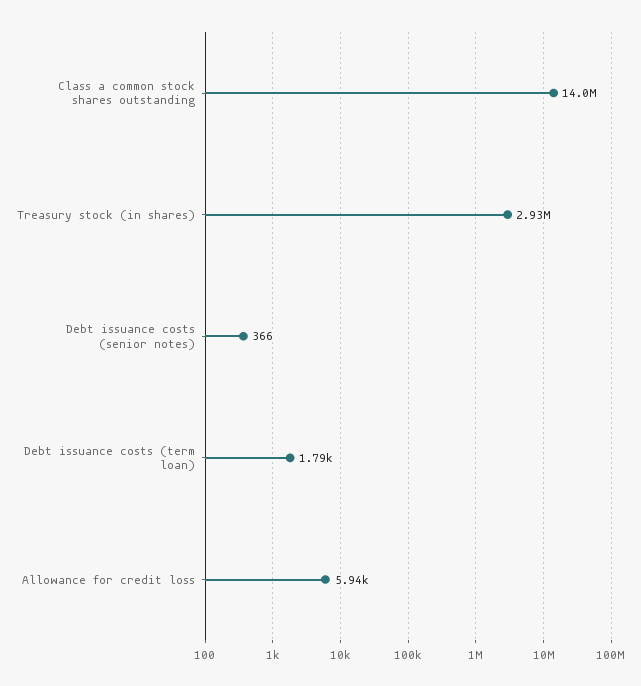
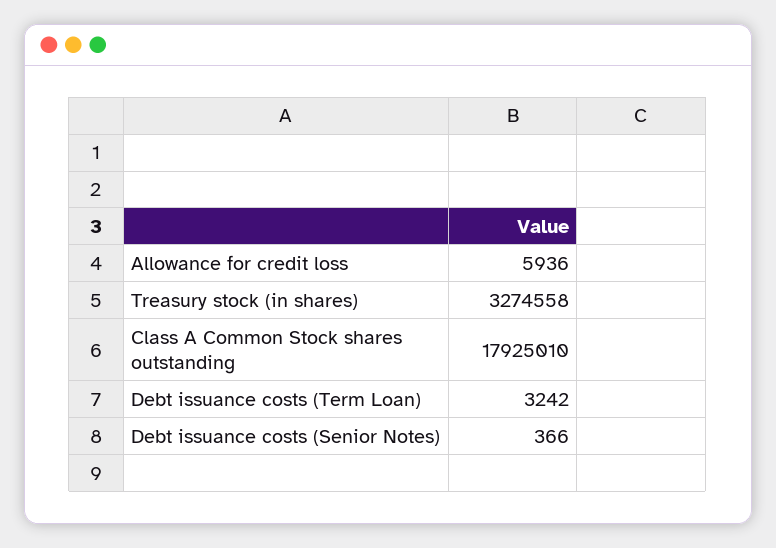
  {
-   "Class a common stock shares outstanding": 14000000,
+   "Class a common stock shares outstanding": 17925010,
-   "Treasury stock (in shares)": 2930000,
+   "Treasury stock (in shares)": 3274558,
    "Debt issuance costs (senior notes)": 366,
-   "Debt issuance costs (term loan)": 1790,
+   "Debt issuance costs (term loan)": 3242,
    "Allowance for credit loss": 5936
  }

